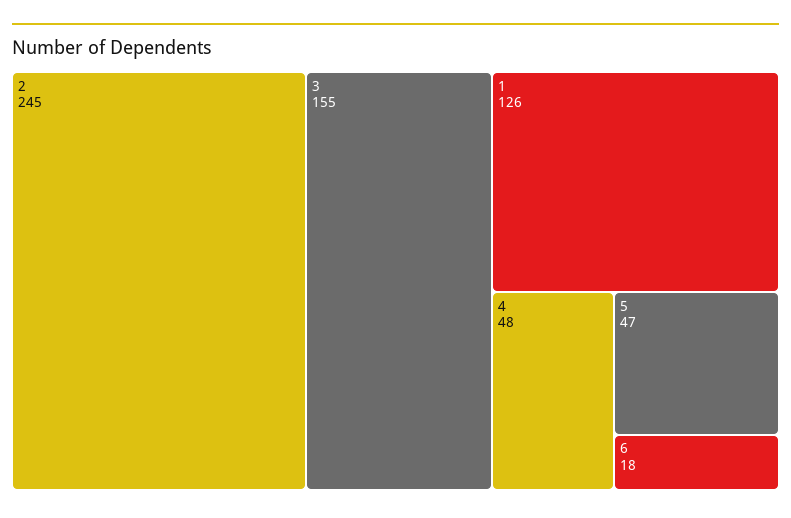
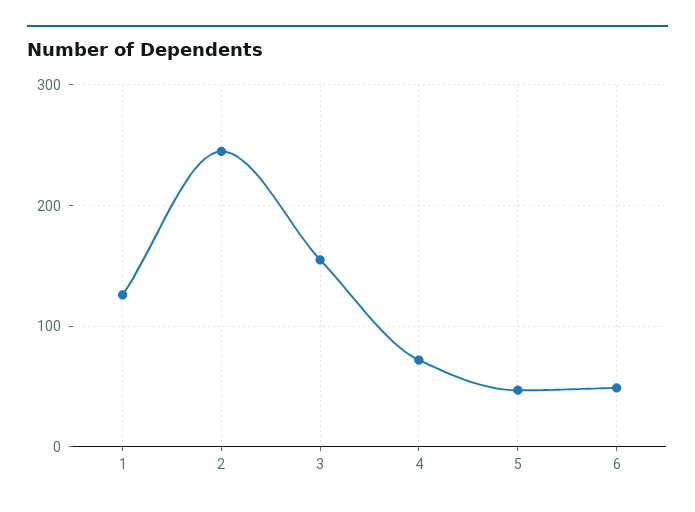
  {
    "2": 245,
    "3": 155,
    "1": 126,
-   "4": 48,
+   "4": 70,
    "5": 47,
-   "6": 18
+   "6": 50
  }

